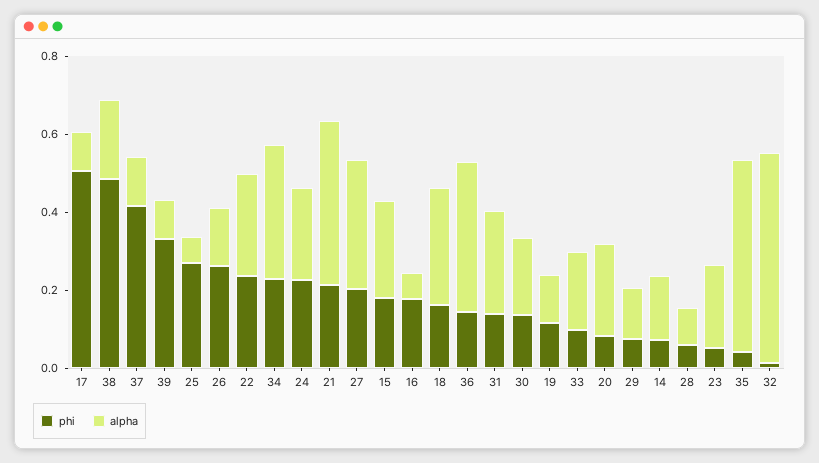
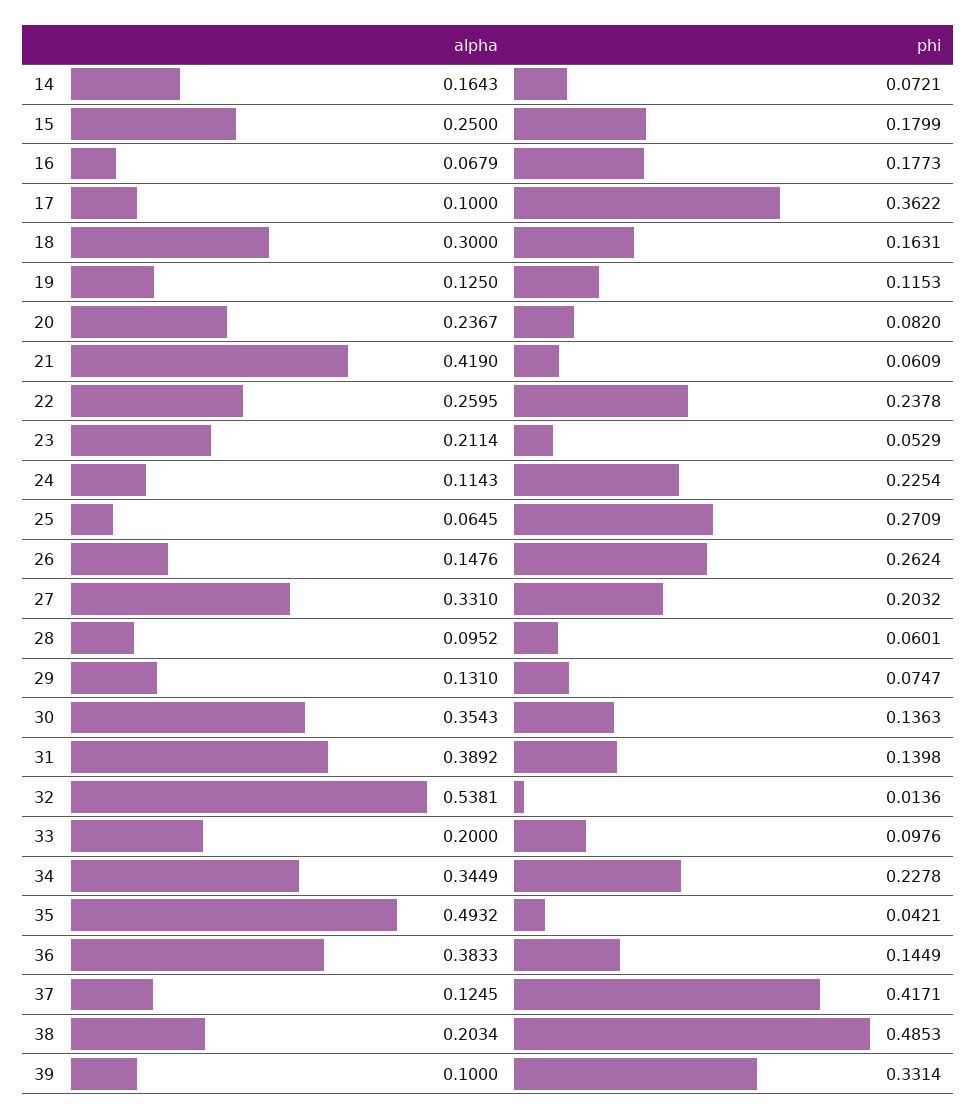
  {
    "phi": {
-     "17": 0.5,
+     "17": 0.3622,
      "38": 0.4853,
      "37": 0.4171,
      "39": 0.3314,
      "25": 0.2709,
      "26": 0.2624,
      "22": 0.2378,
      "34": 0.2278,
      "24": 0.2254,
-     "21": 0.2,
+     "21": 0.0609,
      "27": 0.2032,
      "15": 0.1799,
      "16": 0.1773,
      "18": 0.1631,
      "36": 0.1449,
      "31": 0.1398,
      "30": 0.1363,
      "19": 0.1153,
      "33": 0.0976,
      "20": 0.082,
      "29": 0.0747,
      "14": 0.0721,
      "28": 0.0601,
      "23": 0.0529,
      "35": 0.0421,
      "32": 0.0136
    },
    "alpha": {
      "17": 0.1,
      "38": 0.2034,
      "37": 0.1245,
      "39": 0.1,
      "25": 0.0645,
      "26": 0.1476,
      "22": 0.2595,
      "34": 0.3449,
-     "24": 0.25,
+     "24": 0.1143,
      "21": 0.419,
      "27": 0.331,
      "15": 0.25,
      "16": 0.0679,
      "18": 0.3,
      "36": 0.3833,
-     "31": 0.25,
+     "31": 0.3892,
-     "30": 0.2,
+     "30": 0.3543,
      "19": 0.125,
      "33": 0.2,
      "20": 0.2367,
      "29": 0.131,
      "14": 0.1643,
      "28": 0.0952,
      "23": 0.2114,
      "35": 0.4932,
      "32": 0.5381
    }
  }

